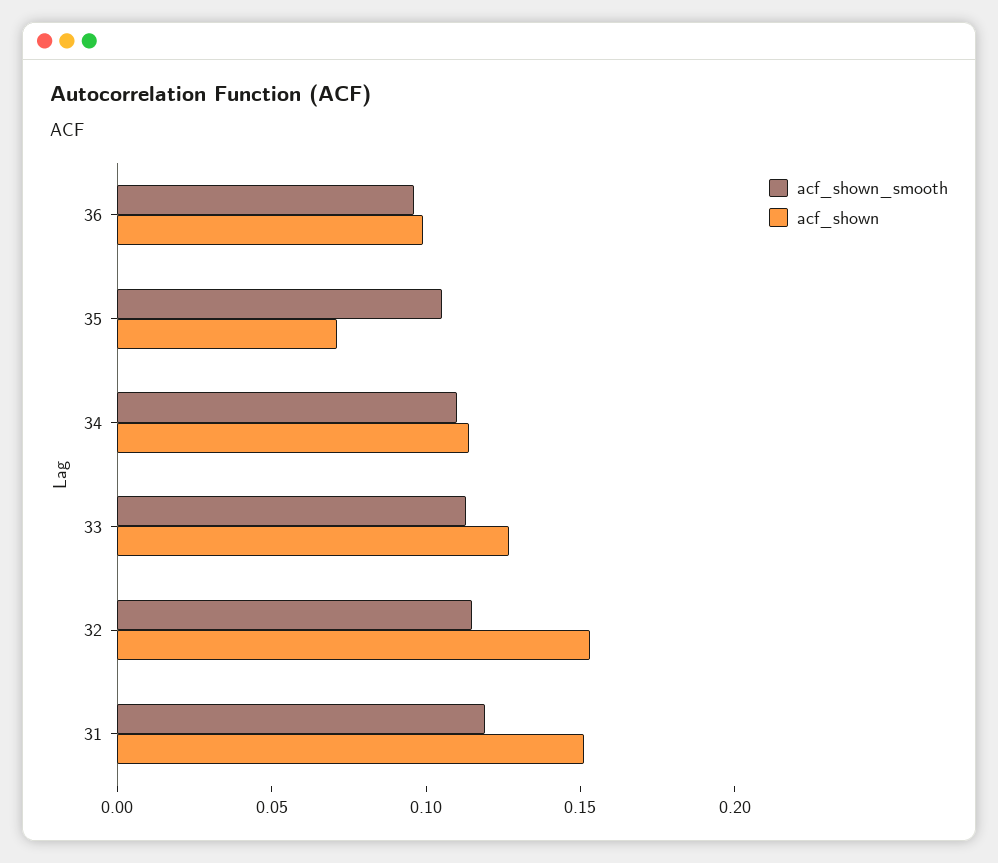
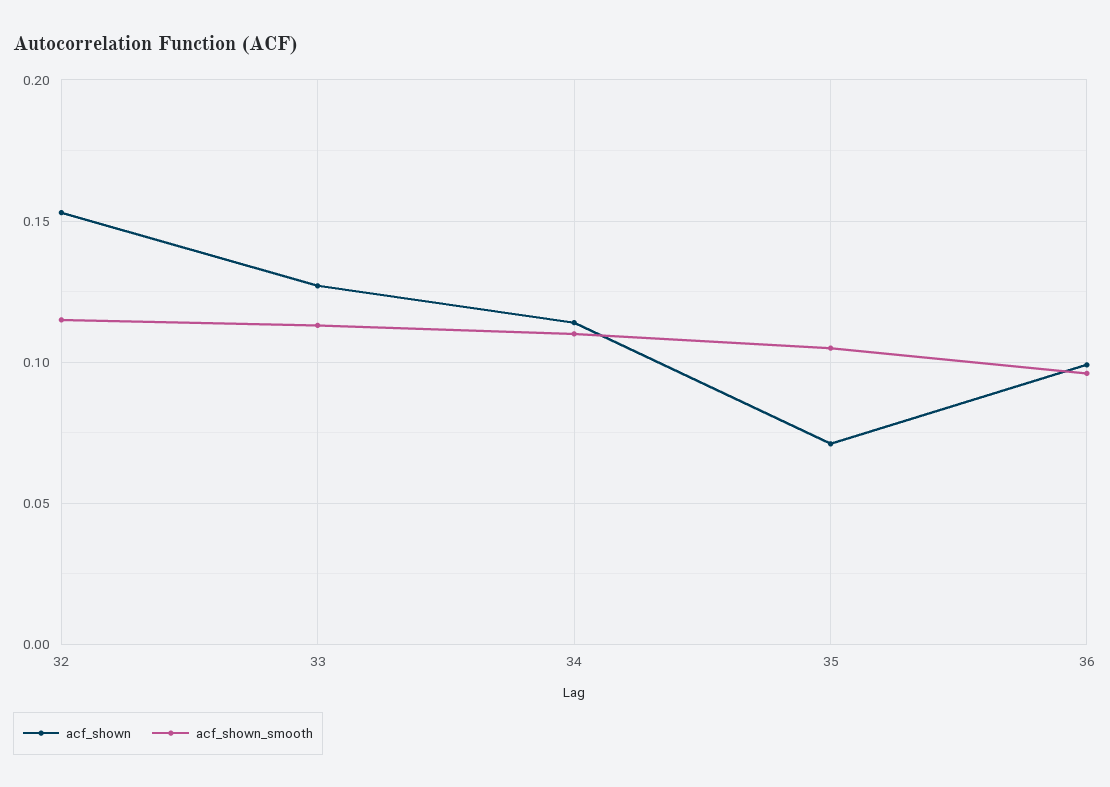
  {
    "acf_shown_smooth": {
      "36": 0.095,
      "35": 0.105,
      "34": 0.11,
      "33": 0.115,
-     "32": 0.115,
+     "32": 0.115
-     "31": 0.12
    },
    "acf_shown": {
      "36": 0.1,
      "35": 0.07,
      "34": 0.115,
      "33": 0.125,
-     "32": 0.155,
+     "32": 0.155
-     "31": 0.15
    }
  }

